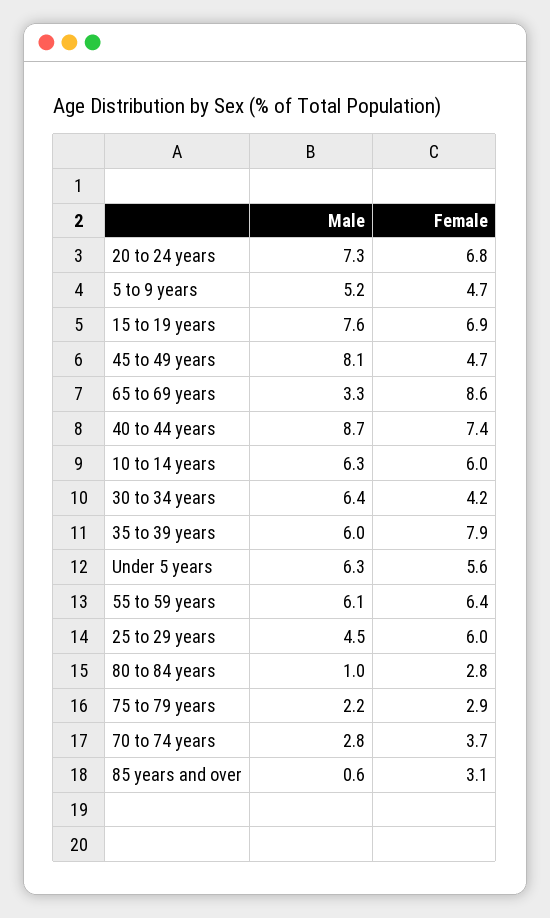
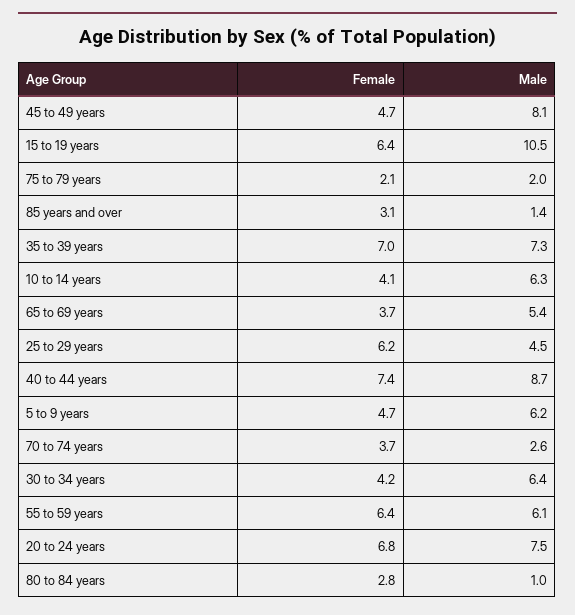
  {
    "Male": {
-     "20 to 24 years": 7.3,
+     "20 to 24 years": 7.5,
-     "5 to 9 years": 5.2,
+     "5 to 9 years": 6.2,
-     "15 to 19 years": 7.6,
+     "15 to 19 years": 10.5,
      "45 to 49 years": 8.1,
-     "65 to 69 years": 3.3,
+     "65 to 69 years": 5.4,
      "40 to 44 years": 8.7,
      "10 to 14 years": 6.3,
      "30 to 34 years": 6.4,
-     "35 to 39 years": 6,
+     "35 to 39 years": 7.3,
-     "Under 5 years": 6.3,
      "55 to 59 years": 6.1,
      "25 to 29 years": 4.5,
      "80 to 84 years": 1,
-     "75 to 79 years": 2.2,
+     "75 to 79 years": 2,
-     "70 to 74 years": 2.8,
+     "70 to 74 years": 2.6,
-     "85 years and over": 0.6
+     "85 years and over": 1.4
    },
    "Female": {
      "20 to 24 years": 6.8,
      "5 to 9 years": 4.7,
-     "15 to 19 years": 6.9,
+     "15 to 19 years": 6.4,
      "45 to 49 years": 4.7,
-     "65 to 69 years": 8.6,
+     "65 to 69 years": 3.7,
      "40 to 44 years": 7.4,
-     "10 to 14 years": 6,
+     "10 to 14 years": 4.1,
      "30 to 34 years": 4.2,
-     "35 to 39 years": 7.9,
+     "35 to 39 years": 7,
-     "Under 5 years": 5.6,
      "55 to 59 years": 6.4,
-     "25 to 29 years": 6,
+     "25 to 29 years": 6.2,
      "80 to 84 years": 2.8,
-     "75 to 79 years": 2.9,
+     "75 to 79 years": 2.1,
      "70 to 74 years": 3.7,
      "85 years and over": 3.1
    }
  }

